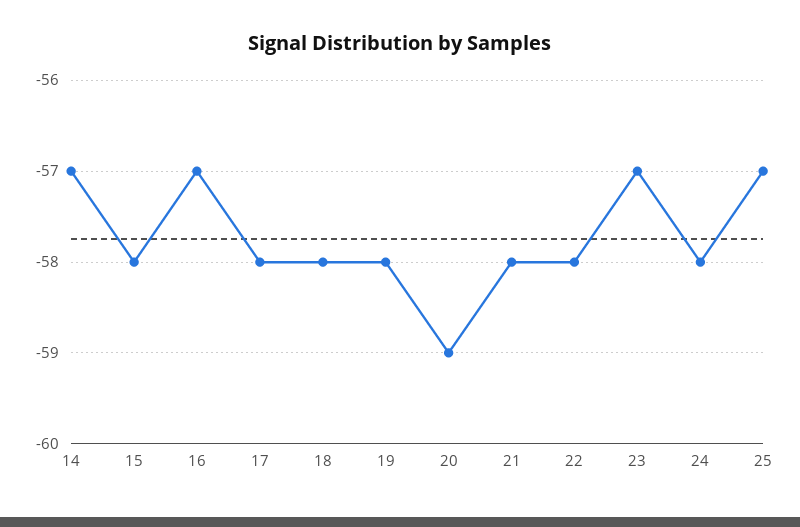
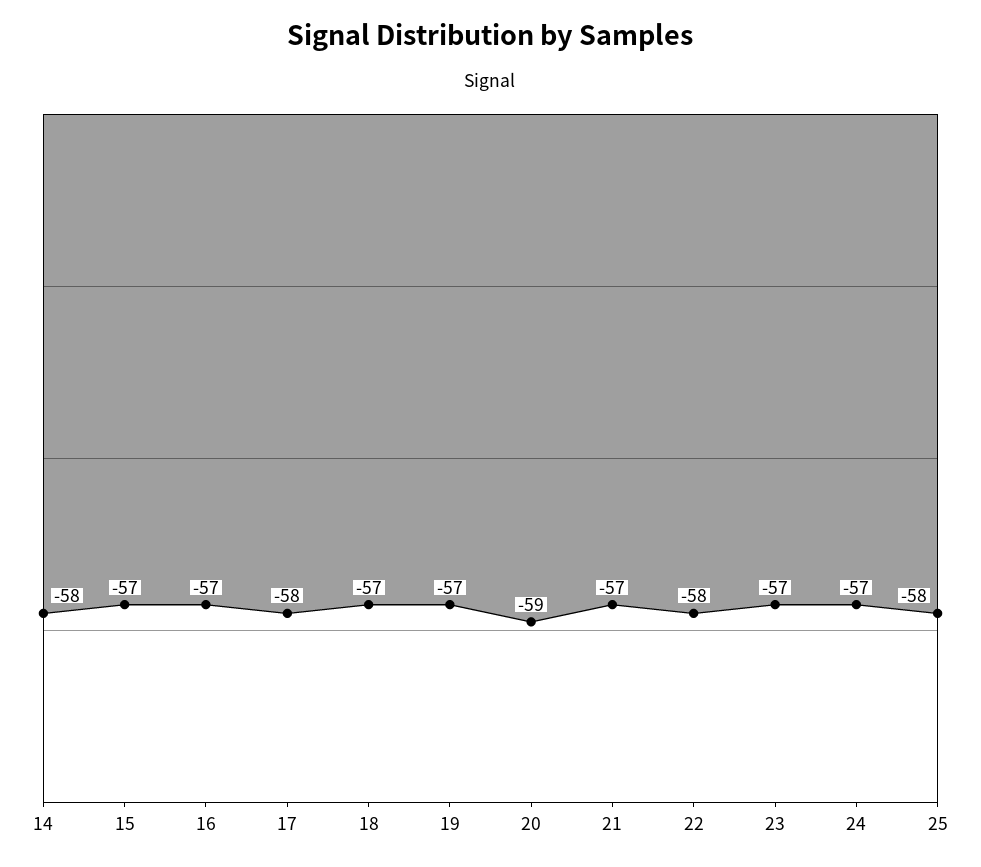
  {
-   "14": -57,
+   "14": -58,
-   "15": -58,
+   "15": -57,
    "16": -57,
    "17": -58,
-   "18": -58,
+   "18": -57,
-   "19": -58,
+   "19": -57,
    "20": -59,
-   "21": -58,
+   "21": -57,
    "22": -58,
    "23": -57,
-   "24": -58,
+   "24": -57,
-   "25": -57
+   "25": -58
  }

